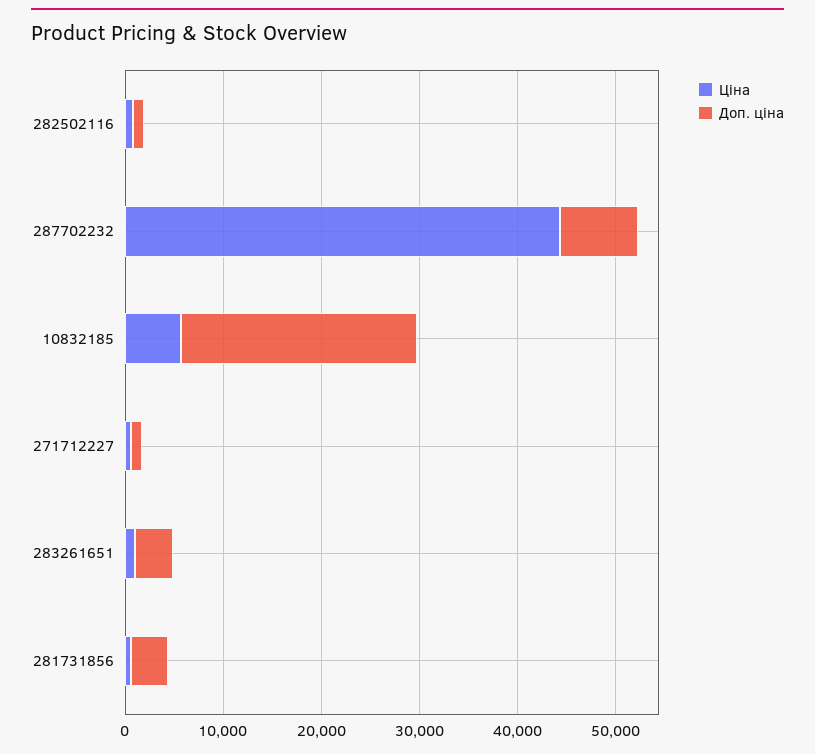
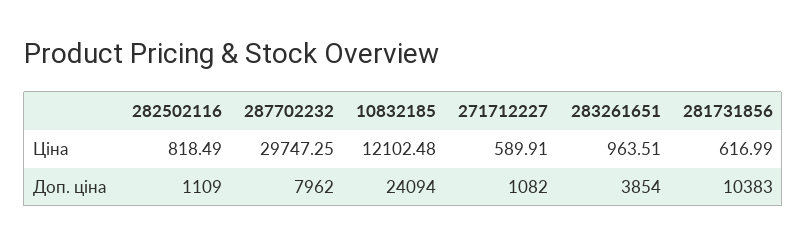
  {
    "Ціна": {
      "282502116": 818.49,
-     "287702232": 44000,
+     "287702232": 29747.25,
-     "10832185": 6000,
+     "10832185": 12102.48,
      "271712227": 589.91,
      "283261651": 963.51,
      "281731856": 616.99
    },
    "Доп. ціна": {
      "282502116": 1109,
      "287702232": 7962,
      "10832185": 24094,
      "271712227": 1082,
      "283261651": 3854,
-     "281731856": 4000
+     "281731856": 10383
    }
  }

